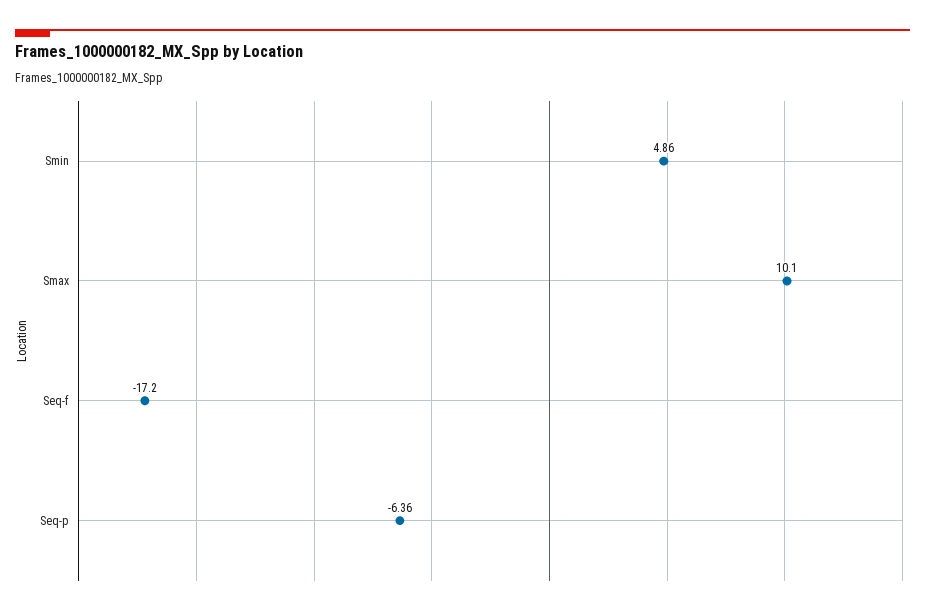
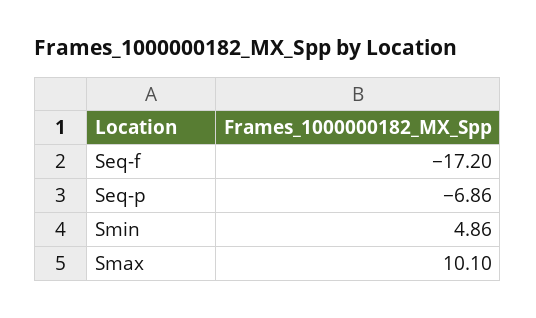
  {
    "Smin": 4.86,
    "Smax": 10.1,
    "Seq-f": -17.2,
-   "Seq-p": -6.36
+   "Seq-p": -6.86
  }

